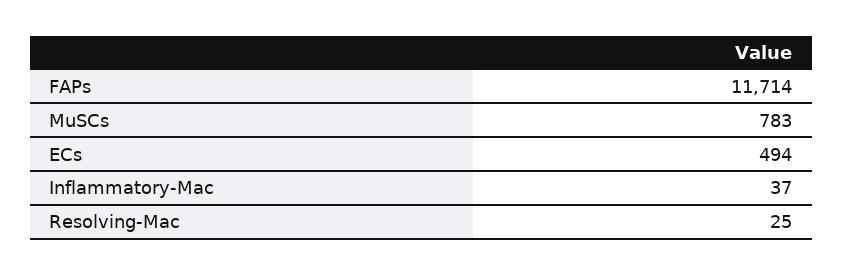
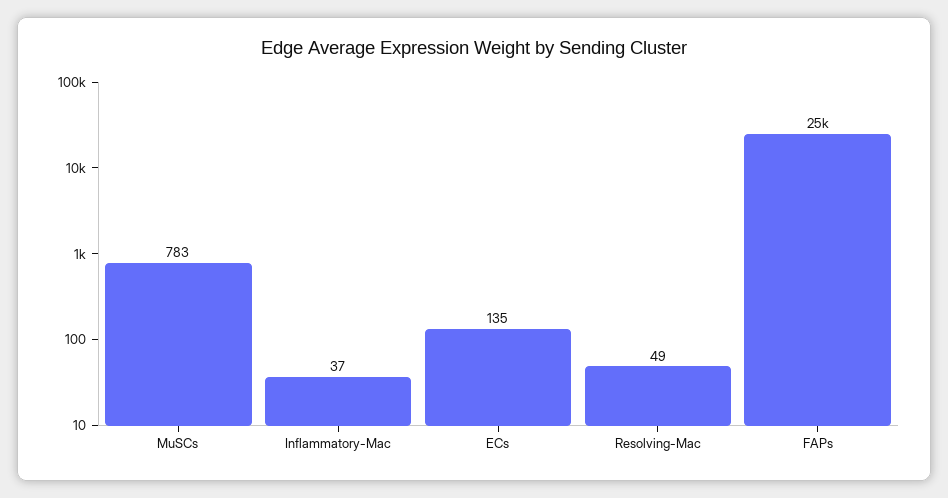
  {
-   "FAPs": 11714,
+   "FAPs": 25000,
    "MuSCs": 783,
-   "ECs": 494,
+   "ECs": 135,
    "Inflammatory-Mac": 37,
-   "Resolving-Mac": 25
+   "Resolving-Mac": 49
  }

